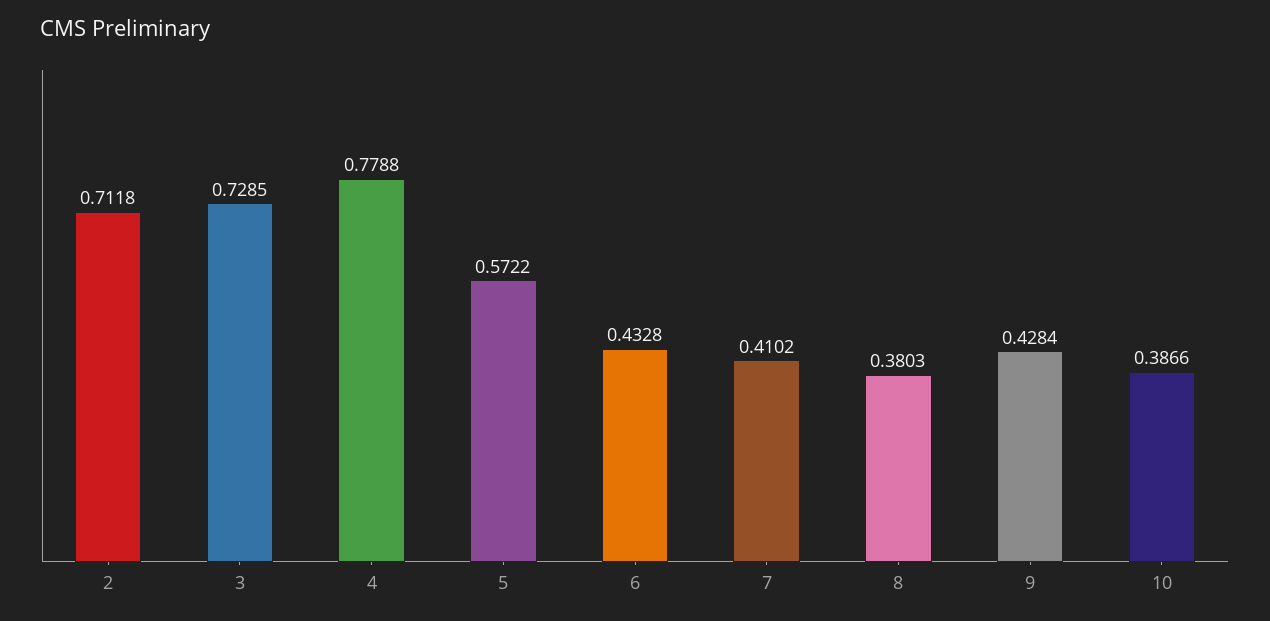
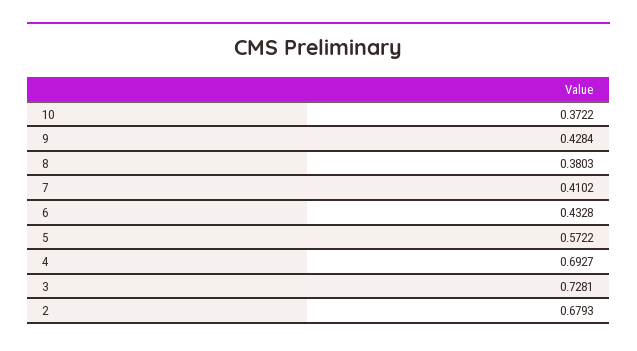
  {
-   "2": 0.7118,
+   "2": 0.6793,
-   "3": 0.7285,
+   "3": 0.7281,
-   "4": 0.7788,
+   "4": 0.6927,
    "5": 0.5722,
    "6": 0.4328,
    "7": 0.4102,
    "8": 0.3803,
    "9": 0.4284,
-   "10": 0.3866
+   "10": 0.3722
  }

